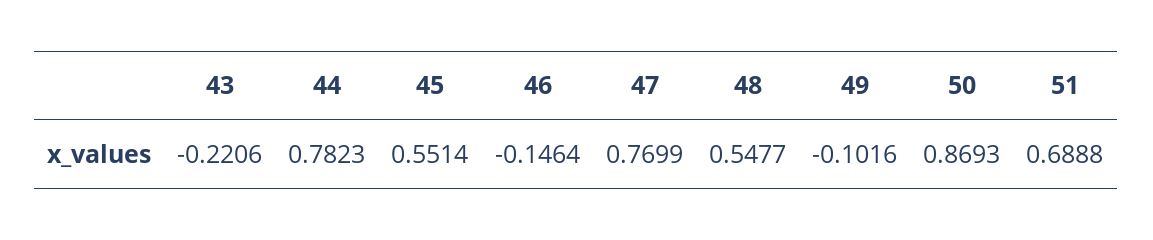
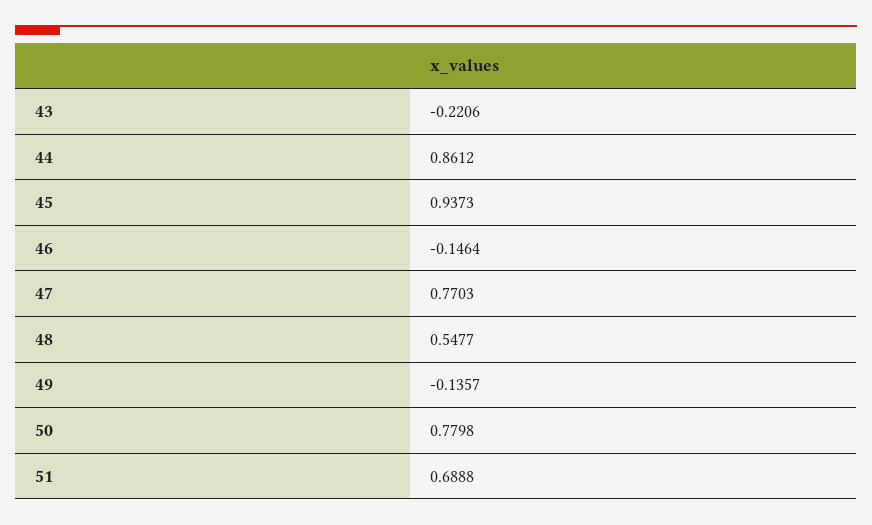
  {
    "43": -0.2206,
-   "44": 0.7823,
+   "44": 0.8612,
-   "45": 0.5514,
+   "45": 0.9373,
    "46": -0.1464,
-   "47": 0.7699,
+   "47": 0.7703,
    "48": 0.5477,
-   "49": -0.1016,
+   "49": -0.1357,
-   "50": 0.8693,
+   "50": 0.7798,
    "51": 0.6888
  }

